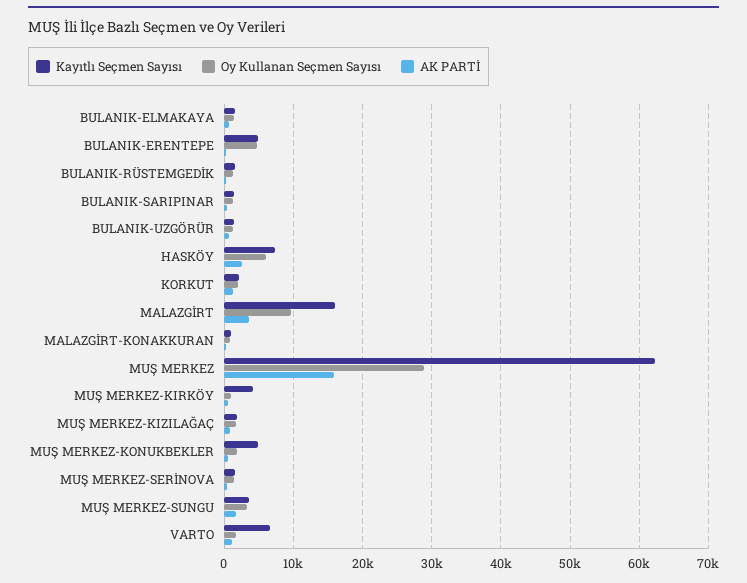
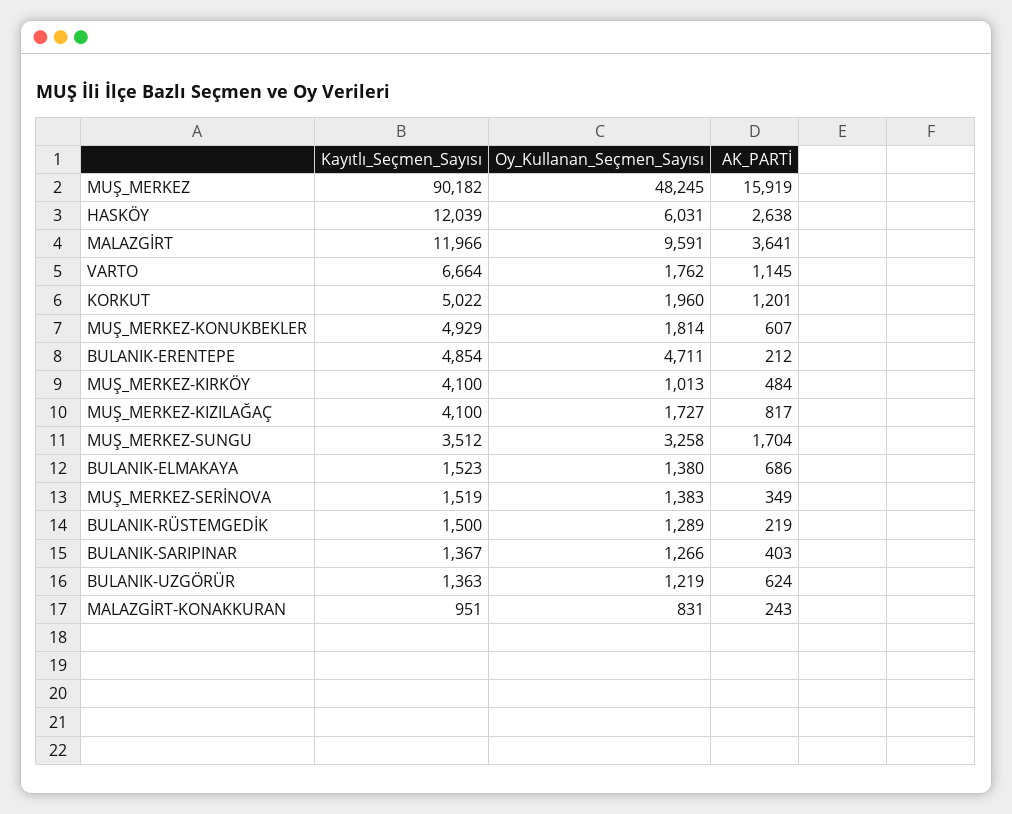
  {
    "Kayıtlı Seçmen Sayısı": {
      "BULANIK-ELMAKAYA": 1523,
      "BULANIK-ERENTEPE": 4854,
      "BULANIK-RÜSTEMGEDİK": 1500,
      "BULANIK-SARIPINAR": 1367,
      "BULANIK-UZGÖRÜR": 1363,
-     "HASKÖY": 7000,
+     "HASKÖY": 12039,
-     "KORKUT": 2000,
+     "KORKUT": 5022,
-     "MALAZGİRT": 16000,
+     "MALAZGİRT": 11966,
      "MALAZGİRT-KONAKKURAN": 951,
-     "MUŞ MERKEZ": 62000,
+     "MUŞ MERKEZ": 90182,
      "MUŞ MERKEZ-KIRKÖY": 4100,
-     "MUŞ MERKEZ-KIZILAĞAÇ": 2000,
+     "MUŞ MERKEZ-KIZILAĞAÇ": 4100,
      "MUŞ MERKEZ-KONUKBEKLER": 4929,
      "MUŞ MERKEZ-SERİNOVA": 1519,
      "MUŞ MERKEZ-SUNGU": 3512,
      "VARTO": 6664
    },
    "Oy Kullanan Seçmen Sayısı": {
      "BULANIK-ELMAKAYA": 1380,
      "BULANIK-ERENTEPE": 4711,
      "BULANIK-RÜSTEMGEDİK": 1289,
      "BULANIK-SARIPINAR": 1266,
      "BULANIK-UZGÖRÜR": 1219,
      "HASKÖY": 6031,
      "KORKUT": 1960,
      "MALAZGİRT": 9591,
      "MALAZGİRT-KONAKKURAN": 831,
-     "MUŞ MERKEZ": 29000,
+     "MUŞ MERKEZ": 48245,
      "MUŞ MERKEZ-KIRKÖY": 1013,
      "MUŞ MERKEZ-KIZILAĞAÇ": 1727,
      "MUŞ MERKEZ-KONUKBEKLER": 1814,
      "MUŞ MERKEZ-SERİNOVA": 1383,
      "MUŞ MERKEZ-SUNGU": 3258,
      "VARTO": 1762
    },
    "AK PARTİ": {
      "BULANIK-ELMAKAYA": 686,
      "BULANIK-ERENTEPE": 212,
      "BULANIK-RÜSTEMGEDİK": 219,
      "BULANIK-SARIPINAR": 403,
      "BULANIK-UZGÖRÜR": 624,
      "HASKÖY": 2638,
      "KORKUT": 1201,
      "MALAZGİRT": 3641,
      "MALAZGİRT-KONAKKURAN": 243,
      "MUŞ MERKEZ": 15919,
      "MUŞ MERKEZ-KIRKÖY": 484,
      "MUŞ MERKEZ-KIZILAĞAÇ": 817,
      "MUŞ MERKEZ-KONUKBEKLER": 607,
      "MUŞ MERKEZ-SERİNOVA": 349,
      "MUŞ MERKEZ-SUNGU": 1704,
      "VARTO": 1145
    }
  }

